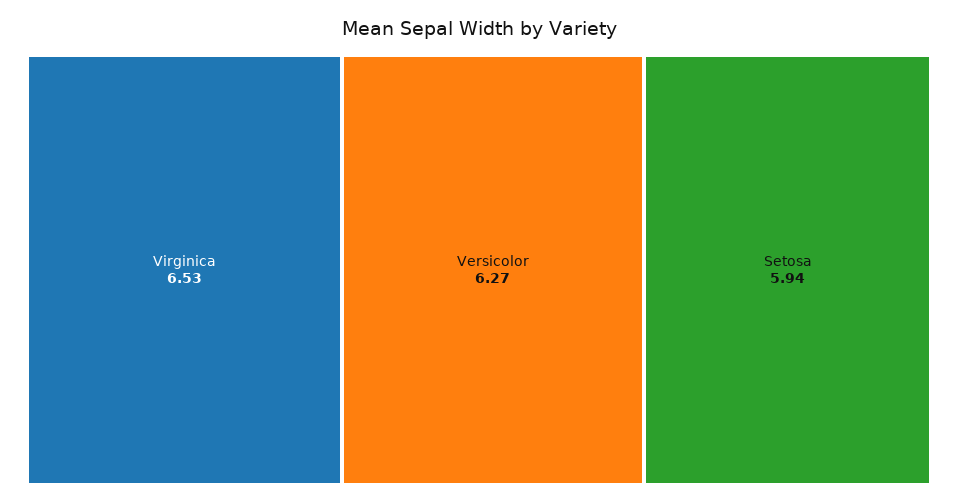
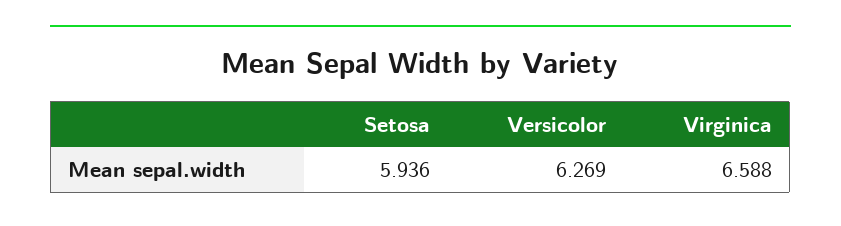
  {
-   "Virginica": 6.53,
+   "Virginica": 6.588,
    "Versicolor": 6.269,
    "Setosa": 5.936
  }

